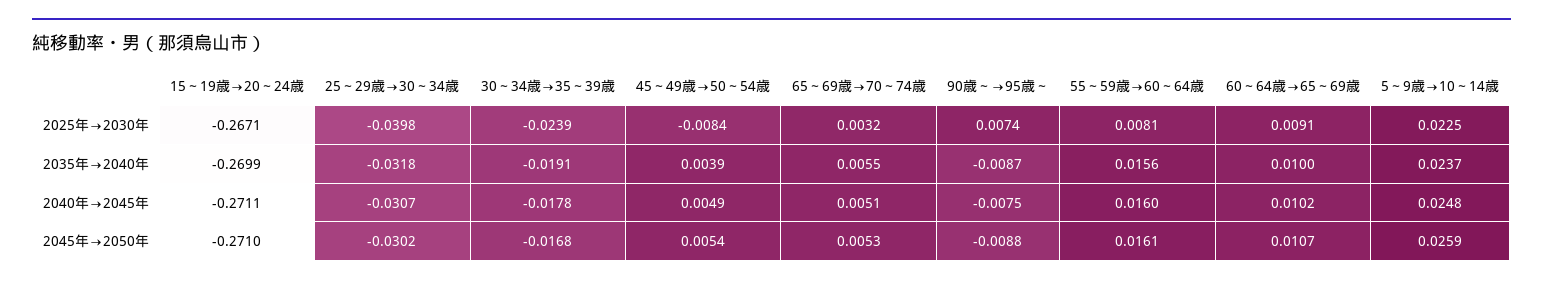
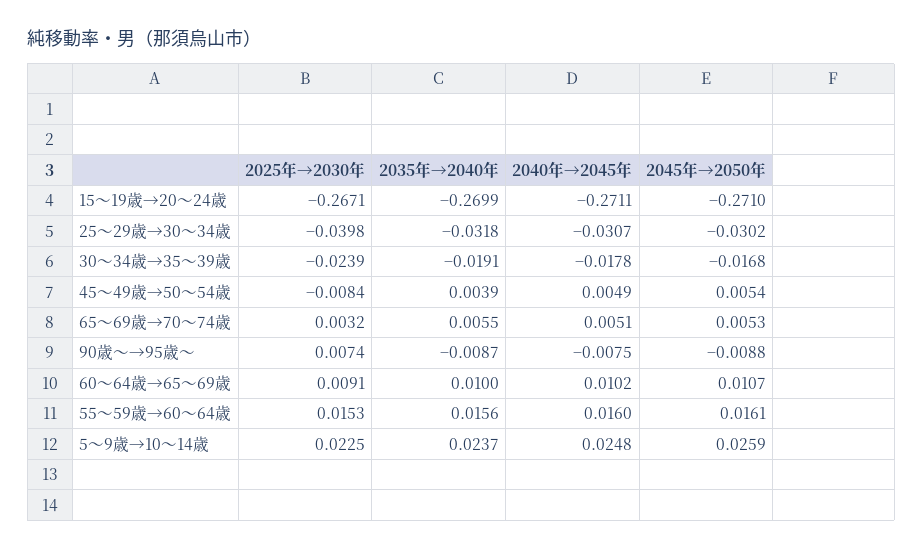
  {
    "15～19歳→20～24歳": {
      "2025年→2030年": -0.2671,
      "2035年→2040年": -0.2699,
      "2040年→2045年": -0.2711,
      "2045年→2050年": -0.271
    },
    "25～29歳→30～34歳": {
      "2025年→2030年": -0.0398,
      "2035年→2040年": -0.0318,
      "2040年→2045年": -0.0307,
      "2045年→2050年": -0.0302
    },
    "30～34歳→35～39歳": {
      "2025年→2030年": -0.0239,
      "2035年→2040年": -0.0191,
      "2040年→2045年": -0.0178,
      "2045年→2050年": -0.0168
    },
    "45～49歳→50～54歳": {
      "2025年→2030年": -0.0084,
      "2035年→2040年": 0.0039,
      "2040年→2045年": 0.0049,
      "2045年→2050年": 0.0054
    },
    "65～69歳→70～74歳": {
      "2025年→2030年": 0.0032,
      "2035年→2040年": 0.0055,
      "2040年→2045年": 0.0051,
      "2045年→2050年": 0.0053
    },
    "90歳～→95歳～": {
      "2025年→2030年": 0.0074,
      "2035年→2040年": -0.0087,
      "2040年→2045年": -0.0075,
      "2045年→2050年": -0.0088
    },
    "55～59歳→60～64歳": {
-     "2025年→2030年": 0.0081,
+     "2025年→2030年": 0.0153,
      "2035年→2040年": 0.0156,
      "2040年→2045年": 0.016,
      "2045年→2050年": 0.0161
    },
    "60～64歳→65～69歳": {
      "2025年→2030年": 0.0091,
      "2035年→2040年": 0.01,
      "2040年→2045年": 0.0102,
      "2045年→2050年": 0.0107
    },
    "5～9歳→10～14歳": {
      "2025年→2030年": 0.0225,
      "2035年→2040年": 0.0237,
      "2040年→2045年": 0.0248,
      "2045年→2050年": 0.0259
    }
  }

